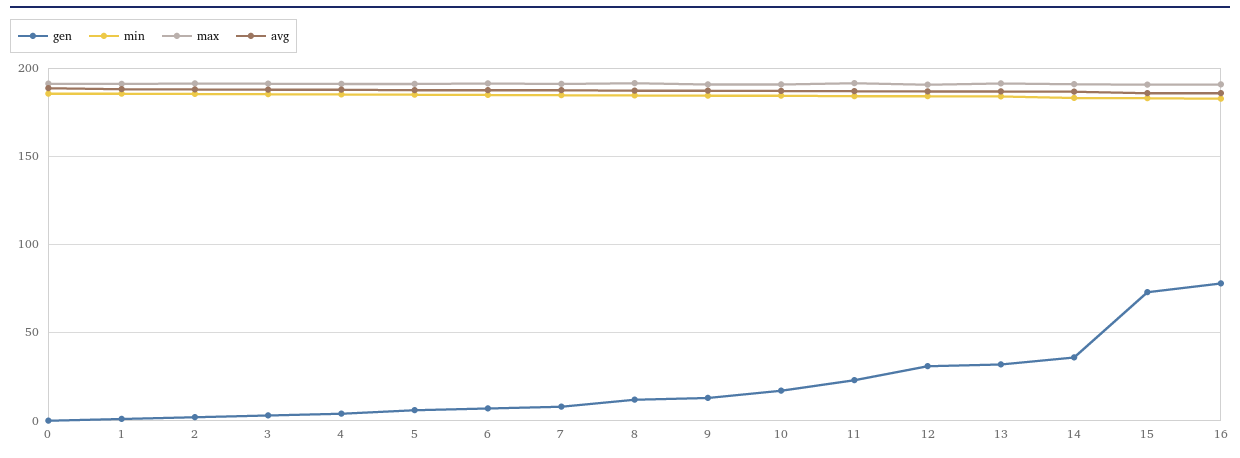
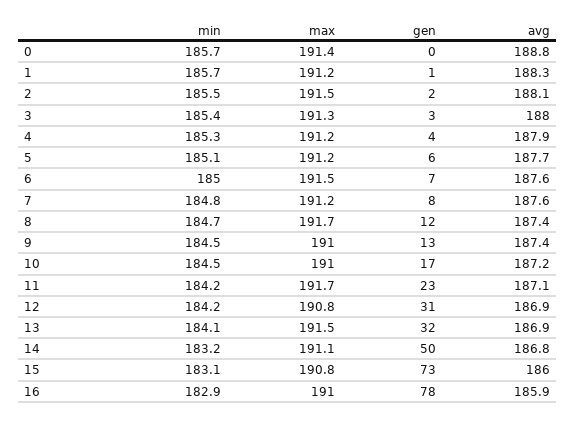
  {
    "gen": {
      "0": 0,
      "1": 1,
      "2": 2,
      "3": 3,
      "4": 4,
      "5": 6,
      "6": 7,
      "7": 8,
      "8": 12,
      "9": 13,
      "10": 17,
      "11": 23,
      "12": 31,
      "13": 32,
-     "14": 35,
+     "14": 50,
      "15": 73,
      "16": 78
    },
    "min": {
      "0": 185.7,
      "1": 185.7,
      "2": 185.5,
      "3": 185.4,
      "4": 185.3,
      "5": 185.1,
      "6": 185,
      "7": 184.8,
      "8": 184.7,
      "9": 184.5,
      "10": 184.5,
      "11": 184.2,
      "12": 184.2,
      "13": 184.1,
      "14": 183.2,
      "15": 183.1,
      "16": 182.9
    },
    "max": {
      "0": 191.4,
      "1": 191.2,
      "2": 191.5,
      "3": 191.3,
      "4": 191.2,
      "5": 191.2,
      "6": 191.5,
      "7": 191.2,
      "8": 191.7,
      "9": 191,
      "10": 191,
      "11": 191.7,
      "12": 190.8,
      "13": 191.5,
      "14": 191.1,
      "15": 190.8,
      "16": 191
    },
    "avg": {
      "0": 188.8,
      "1": 188.3,
      "2": 188.1,
      "3": 188,
      "4": 187.9,
      "5": 187.7,
      "6": 187.6,
      "7": 187.6,
      "8": 187.4,
      "9": 187.4,
      "10": 187.2,
      "11": 187.1,
      "12": 186.9,
      "13": 186.9,
      "14": 186.8,
      "15": 186,
      "16": 185.9
    }
  }

